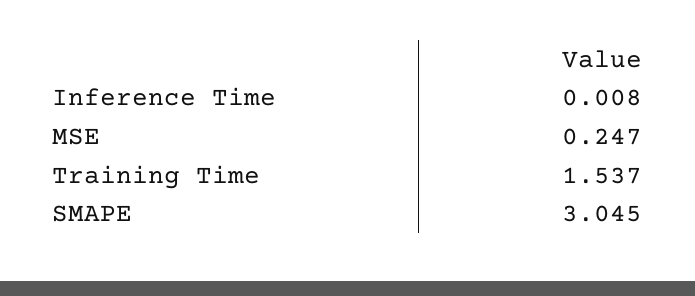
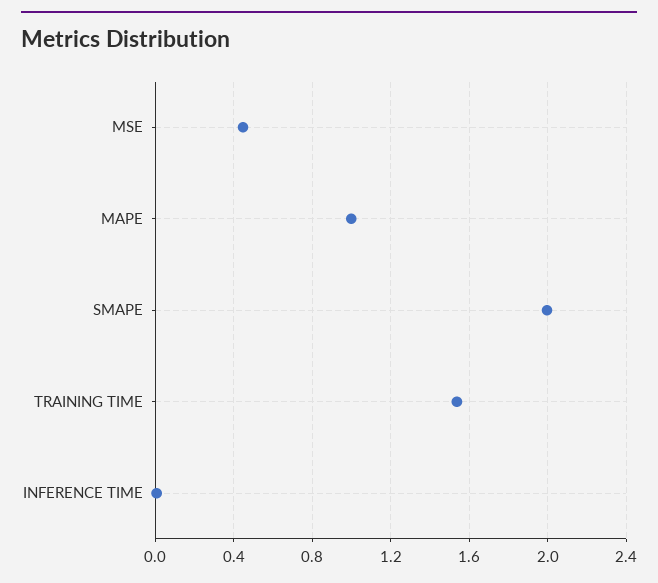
  {
    "Inference Time": 0.008,
-   "MSE": 0.247,
+   "MSE": 0.45,
    "Training Time": 1.537,
-   "SMAPE": 3.045
+   "SMAPE": 2,
+   "MAPE": 1
  }

